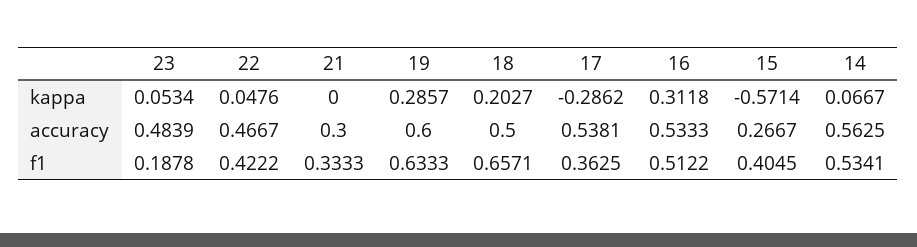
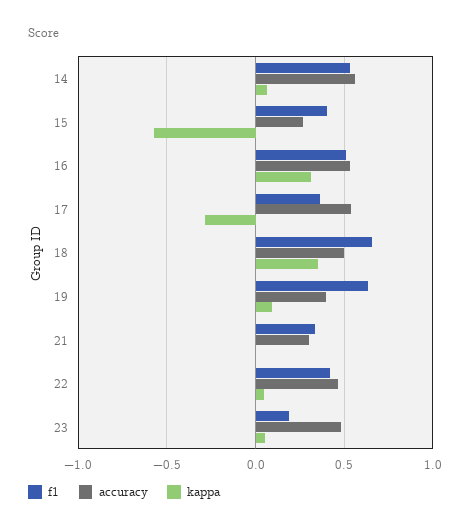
  {
    "kappa": {
      "23": 0.0534,
      "22": 0.0476,
      "21": 0,
-     "19": 0.2857,
+     "19": 0.1,
-     "18": 0.2027,
+     "18": 0.35,
      "17": -0.2862,
      "16": 0.3118,
      "15": -0.5714,
      "14": 0.0667
    },
    "accuracy": {
      "23": 0.4839,
      "22": 0.4667,
      "21": 0.3,
-     "19": 0.6,
+     "19": 0.4,
      "18": 0.5,
      "17": 0.5381,
      "16": 0.5333,
      "15": 0.2667,
      "14": 0.5625
    },
    "f1": {
      "23": 0.1878,
      "22": 0.4222,
      "21": 0.3333,
      "19": 0.6333,
      "18": 0.6571,
      "17": 0.3625,
      "16": 0.5122,
      "15": 0.4045,
      "14": 0.5341
    }
  }

